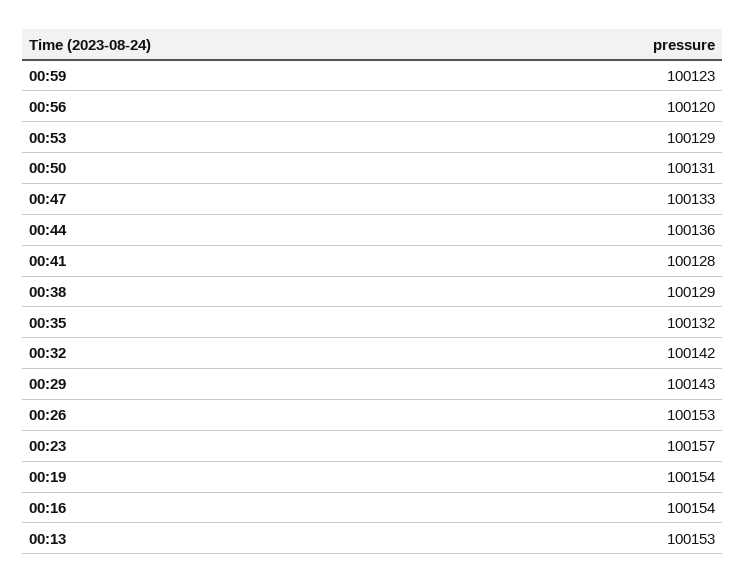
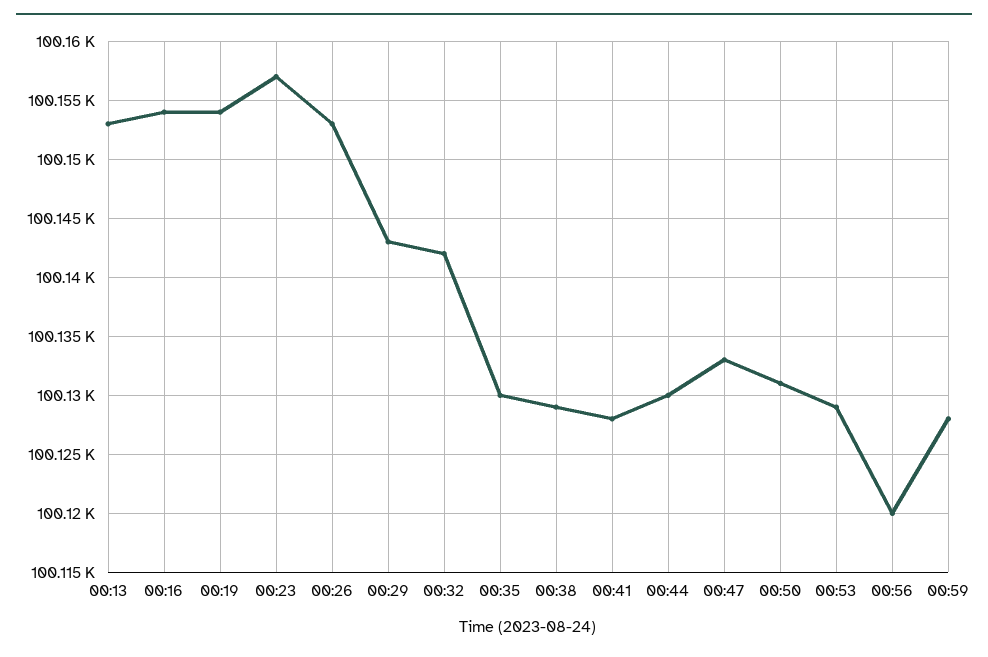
  {
-   "00:59": 100123,
+   "00:59": 100128,
    "00:56": 100120,
    "00:53": 100129,
    "00:50": 100131,
    "00:47": 100133,
-   "00:44": 100136,
+   "00:44": 100130,
    "00:41": 100128,
    "00:38": 100129,
-   "00:35": 100132,
+   "00:35": 100130,
    "00:32": 100142,
    "00:29": 100143,
    "00:26": 100153,
    "00:23": 100157,
    "00:19": 100154,
    "00:16": 100154,
    "00:13": 100153
  }

